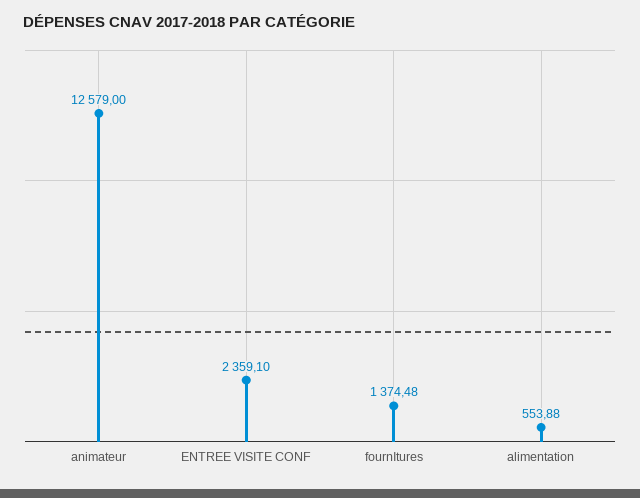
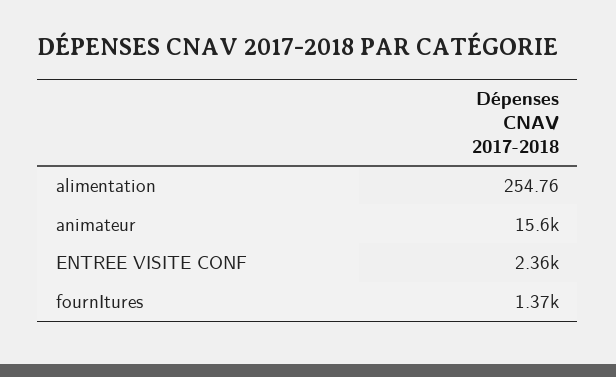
  {
-   "animateur": 12579,
+   "animateur": 15600,
    "ENTREE VISITE CONF": 2359.1,
    "fournItures": 1374.48,
-   "alimentation": 553.88
+   "alimentation": 254.76
  }

